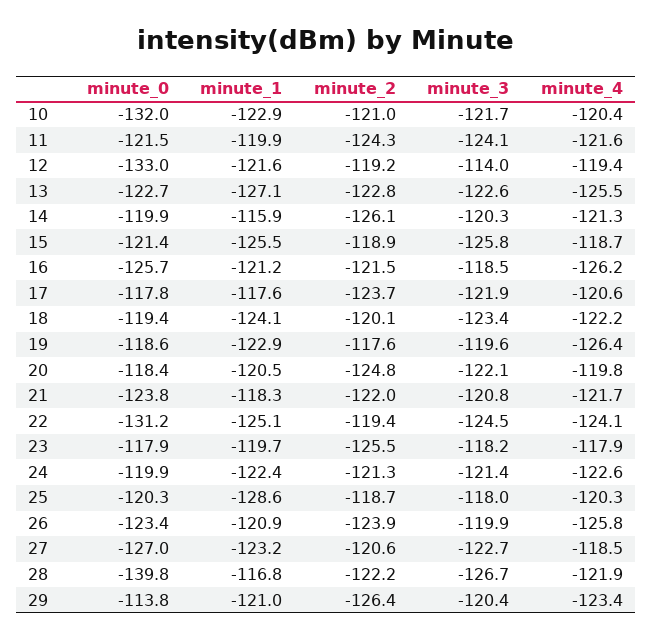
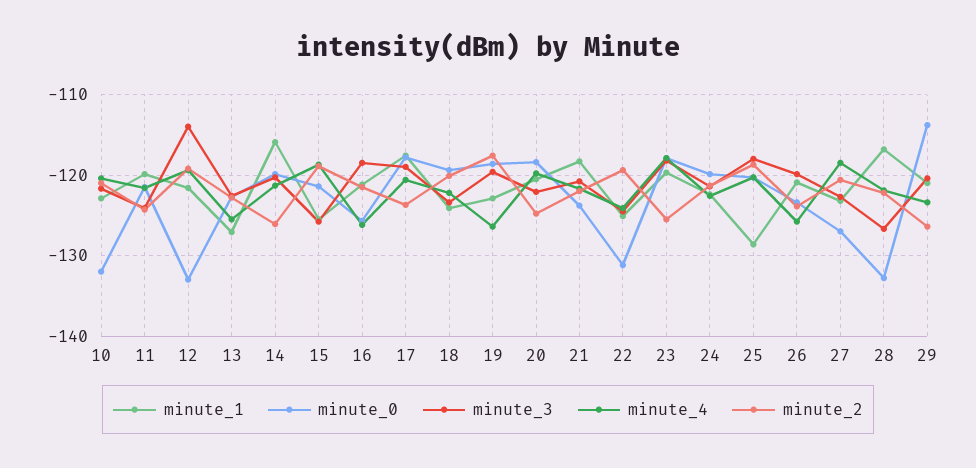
  {
    "minute_0": {
      "10": -132,
      "11": -121.5,
      "12": -133,
      "13": -122.7,
      "14": -119.9,
      "15": -121.4,
      "16": -125.7,
      "17": -117.8,
      "18": -119.4,
      "19": -118.6,
      "20": -118.4,
      "21": -123.8,
      "22": -131.2,
      "23": -117.9,
      "24": -119.9,
      "25": -120.3,
      "26": -123.4,
      "27": -127,
-     "28": -139.8,
+     "28": -133,
      "29": -113.8
    },
    "minute_1": {
      "10": -122.9,
      "11": -119.9,
      "12": -121.6,
      "13": -127.1,
      "14": -115.9,
      "15": -125.5,
      "16": -121.2,
      "17": -117.6,
      "18": -124.1,
      "19": -122.9,
      "20": -120.5,
      "21": -118.3,
      "22": -125.1,
      "23": -119.7,
      "24": -122.4,
      "25": -128.6,
      "26": -120.9,
      "27": -123.2,
      "28": -116.8,
      "29": -121
    },
    "minute_2": {
      "10": -121,
      "11": -124.3,
      "12": -119.2,
      "13": -122.8,
      "14": -126.1,
      "15": -118.9,
      "16": -121.5,
      "17": -123.7,
      "18": -120.1,
      "19": -117.6,
      "20": -124.8,
      "21": -122,
      "22": -119.4,
      "23": -125.5,
      "24": -121.3,
      "25": -118.7,
      "26": -123.9,
      "27": -120.6,
      "28": -122.2,
      "29": -126.4
    },
    "minute_3": {
      "10": -121.7,
      "11": -124.1,
      "12": -114,
      "13": -122.6,
      "14": -120.3,
      "15": -125.8,
      "16": -118.5,
-     "17": -121.9,
+     "17": -119,
      "18": -123.4,
      "19": -119.6,
      "20": -122.1,
      "21": -120.8,
      "22": -124.5,
      "23": -118.2,
      "24": -121.4,
      "25": -118,
      "26": -119.9,
      "27": -122.7,
      "28": -126.7,
      "29": -120.4
    },
    "minute_4": {
      "10": -120.4,
      "11": -121.6,
      "12": -119.4,
      "13": -125.5,
      "14": -121.3,
      "15": -118.7,
      "16": -126.2,
      "17": -120.6,
      "18": -122.2,
      "19": -126.4,
      "20": -119.8,
      "21": -121.7,
      "22": -124.1,
      "23": -117.9,
      "24": -122.6,
      "25": -120.3,
      "26": -125.8,
      "27": -118.5,
      "28": -121.9,
      "29": -123.4
    }
  }

